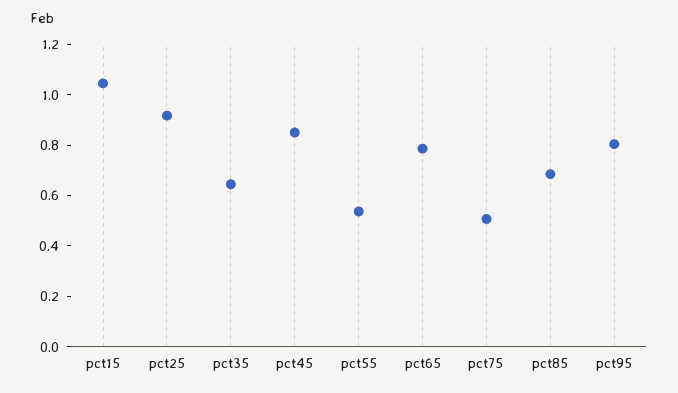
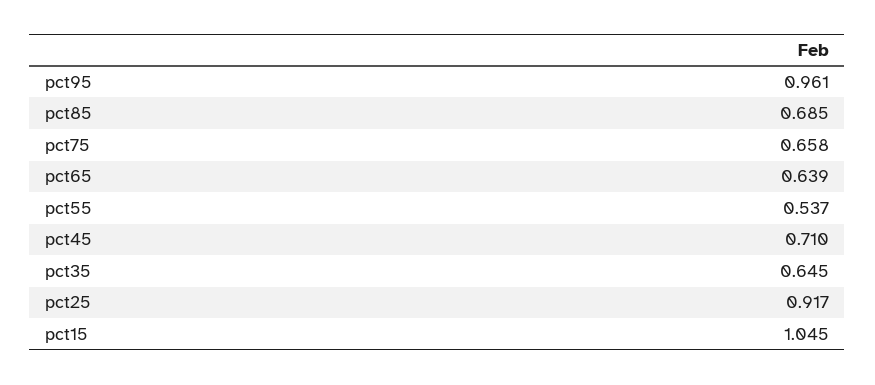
  {
    "pct15": 1.045,
    "pct25": 0.917,
    "pct35": 0.645,
-   "pct45": 0.85,
+   "pct45": 0.71,
    "pct55": 0.537,
-   "pct65": 0.8,
+   "pct65": 0.639,
-   "pct75": 0.5,
+   "pct75": 0.658,
    "pct85": 0.685,
-   "pct95": 0.8
+   "pct95": 0.961
  }

